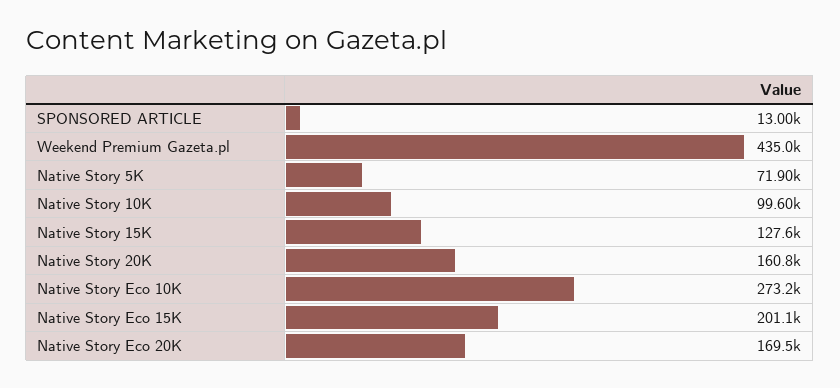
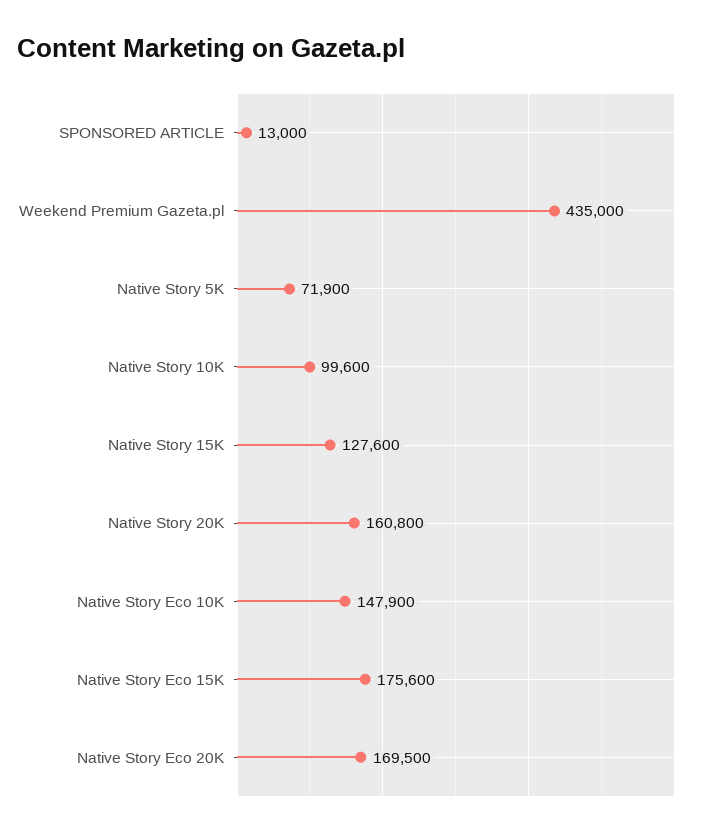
  {
    "SPONSORED ARTICLE": 13000,
    "Weekend Premium Gazeta.pl": 435000,
    "Native Story 5K": 71900,
    "Native Story 10K": 99600,
    "Native Story 15K": 127600,
    "Native Story 20K": 160800,
-   "Native Story Eco 10K": 273200,
+   "Native Story Eco 10K": 147900,
-   "Native Story Eco 15K": 201100,
+   "Native Story Eco 15K": 175600,
    "Native Story Eco 20K": 169500
  }

